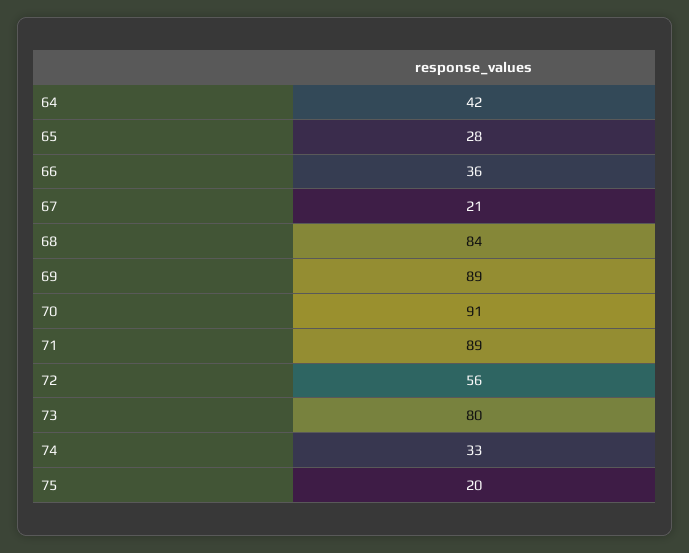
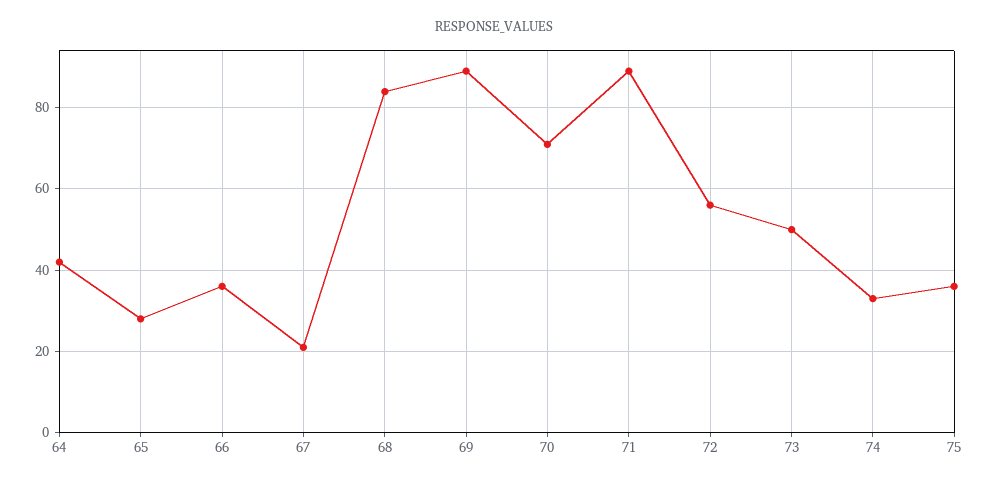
  {
    "64": 42,
    "65": 28,
    "66": 36,
    "67": 21,
    "68": 84,
    "69": 89,
-   "70": 91,
+   "70": 70,
    "71": 89,
    "72": 56,
-   "73": 80,
+   "73": 50,
    "74": 33,
-   "75": 20
+   "75": 35
  }

